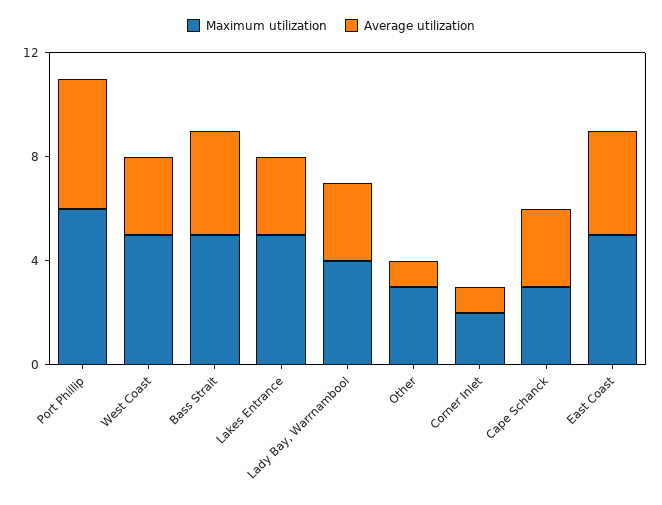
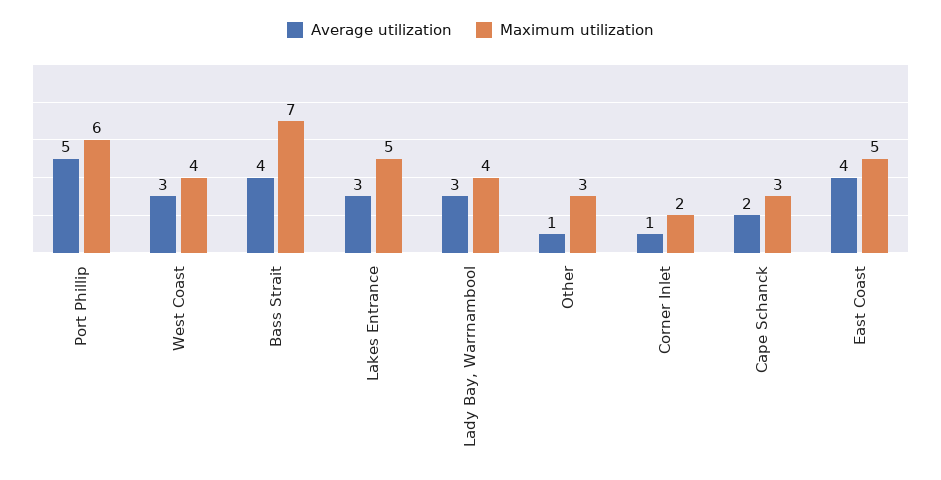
  {
    "Maximum utilization": {
      "Port Phillip": 6,
-     "West Coast": 5,
+     "West Coast": 4,
-     "Bass Strait": 5,
+     "Bass Strait": 7,
      "Lakes Entrance": 5,
      "Lady Bay, Warrnambool": 4,
      "Other": 3,
      "Corner Inlet": 2,
      "Cape Schanck": 3,
      "East Coast": 5
    },
    "Average utilization": {
      "Port Phillip": 5,
      "West Coast": 3,
      "Bass Strait": 4,
      "Lakes Entrance": 3,
      "Lady Bay, Warrnambool": 3,
      "Other": 1,
      "Corner Inlet": 1,
-     "Cape Schanck": 3,
+     "Cape Schanck": 2,
      "East Coast": 4
    }
  }

